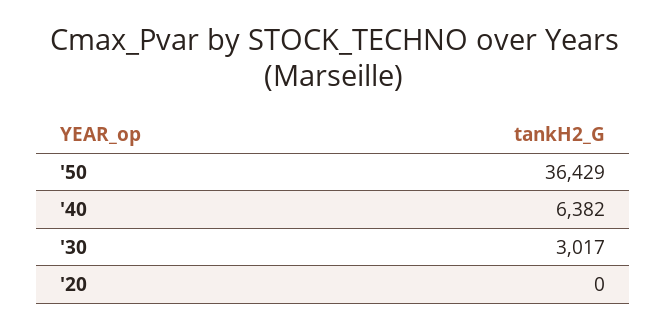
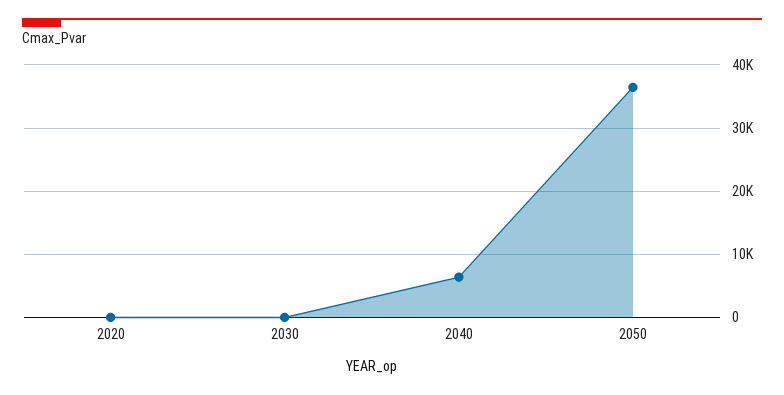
  {
    "'50": 36429,
    "'40": 6382,
-   "'30": 3017,
+   "'30": 0,
    "'20": 0
  }

